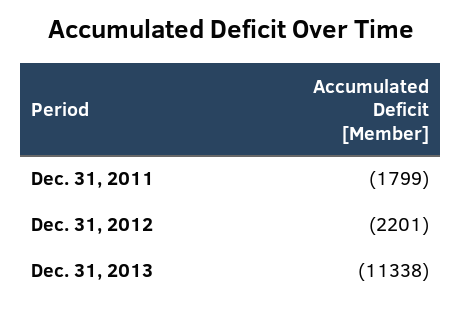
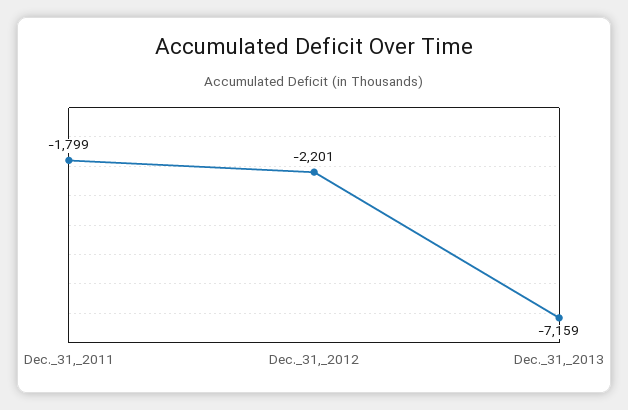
  {
    "Dec. 31, 2011": -1799,
    "Dec. 31, 2012": -2201,
-   "Dec. 31, 2013": -11338
+   "Dec. 31, 2013": -7159
  }

